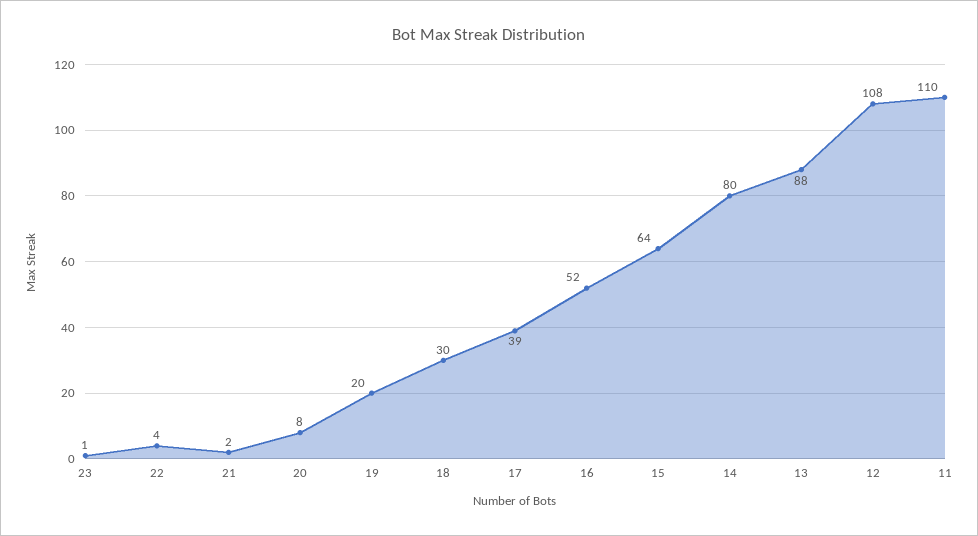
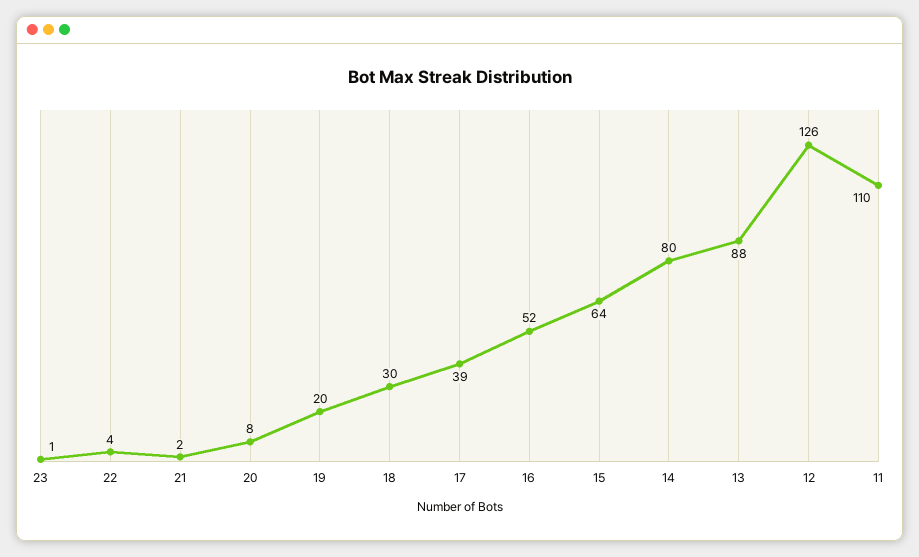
  {
    "23": 1,
    "22": 4,
    "21": 2,
    "20": 8,
    "19": 20,
    "18": 30,
    "17": 39,
    "16": 52,
    "15": 64,
    "14": 80,
    "13": 88,
-   "12": 108,
+   "12": 126,
    "11": 110
  }

